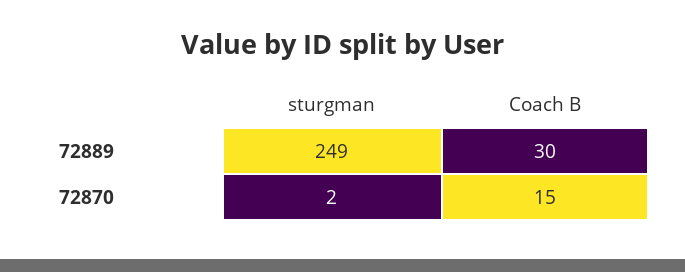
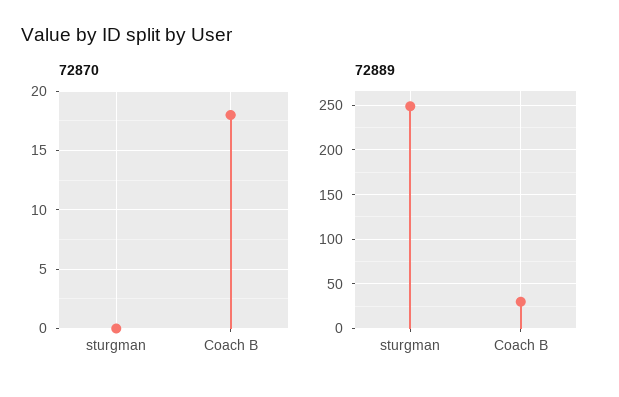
  {
    "72889": {
      "sturgman": 249,
      "Coach B": 30
    },
    "72870": {
-     "sturgman": 2,
+     "sturgman": 0,
-     "Coach B": 15
+     "Coach B": 18
    }
  }

